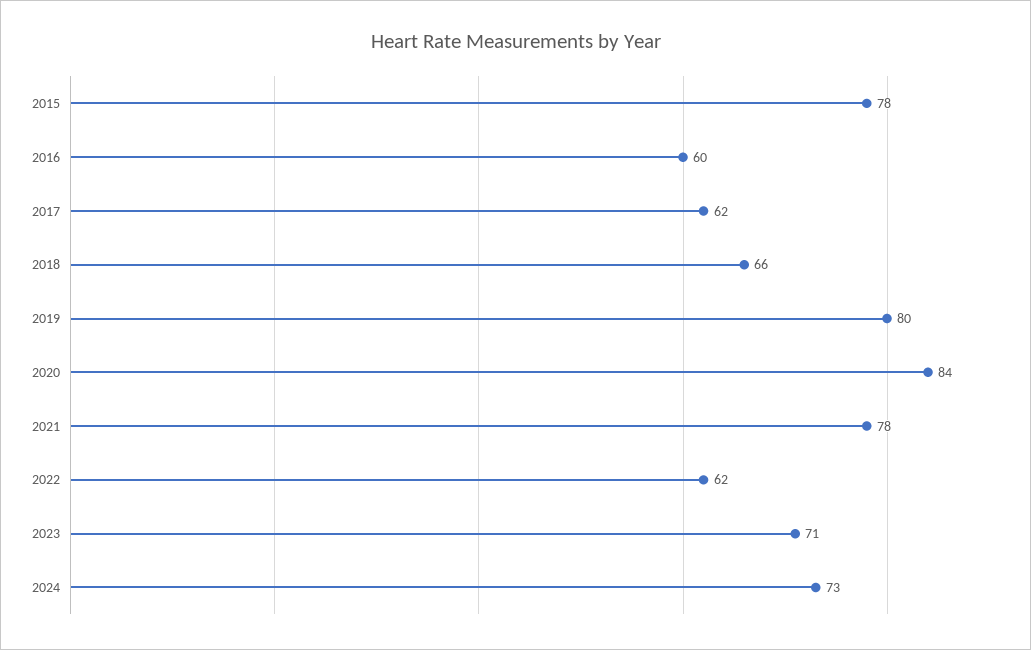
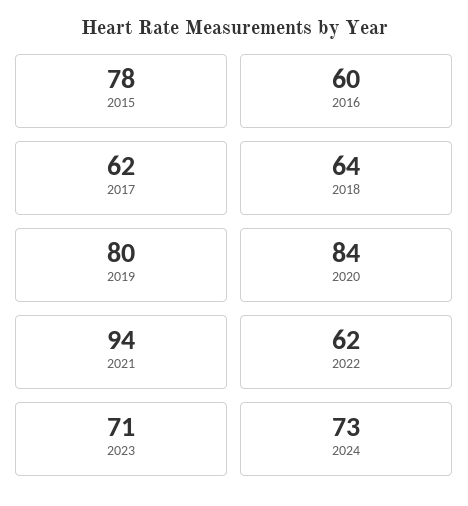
  {
    "2015": 78,
    "2016": 60,
    "2017": 62,
-   "2018": 66,
+   "2018": 64,
    "2019": 80,
    "2020": 84,
-   "2021": 78,
+   "2021": 94,
    "2022": 62,
    "2023": 71,
    "2024": 73
  }

